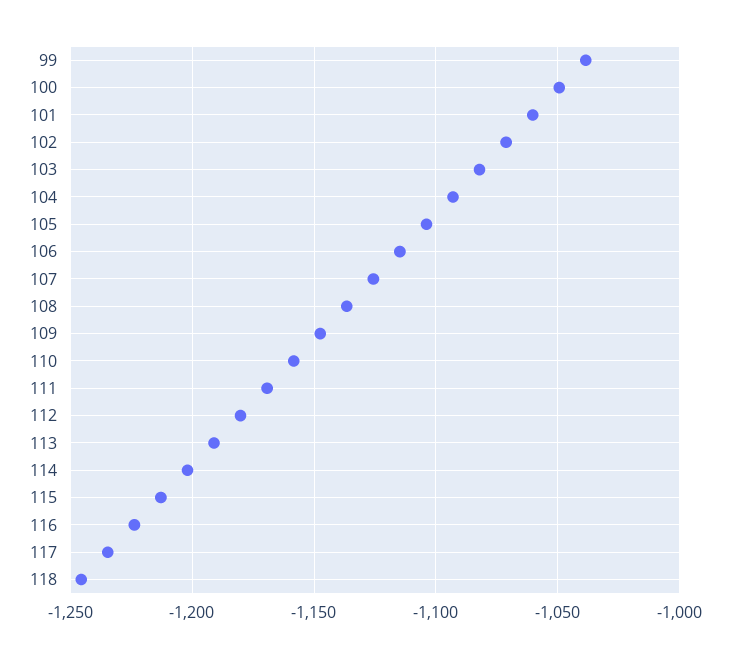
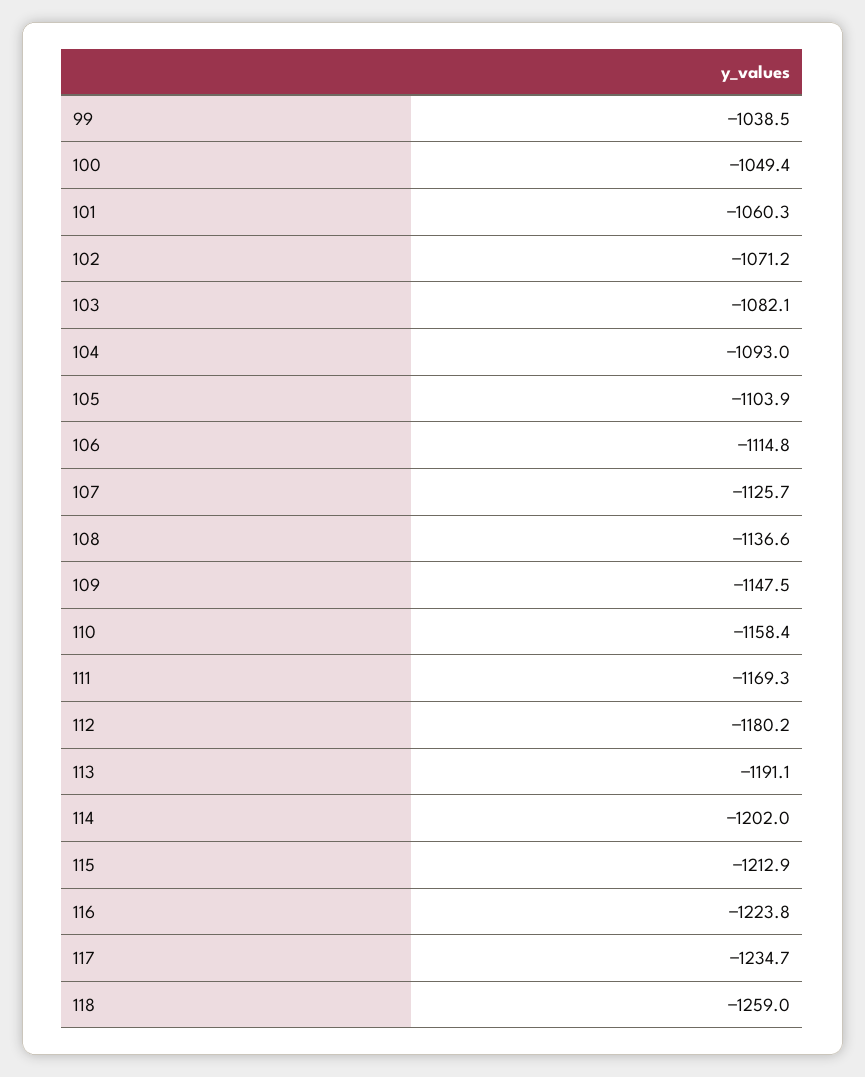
  {
    "99": -1038.5,
    "100": -1049.4,
    "101": -1060.3,
    "102": -1071.2,
    "103": -1082.1,
    "104": -1093,
    "105": -1103.9,
    "106": -1114.8,
    "107": -1125.7,
    "108": -1136.6,
    "109": -1147.5,
    "110": -1158.4,
    "111": -1169.3,
    "112": -1180.2,
    "113": -1191.1,
    "114": -1202,
    "115": -1212.9,
    "116": -1223.8,
    "117": -1234.7,
-   "118": -1245
+   "118": -1259
  }

